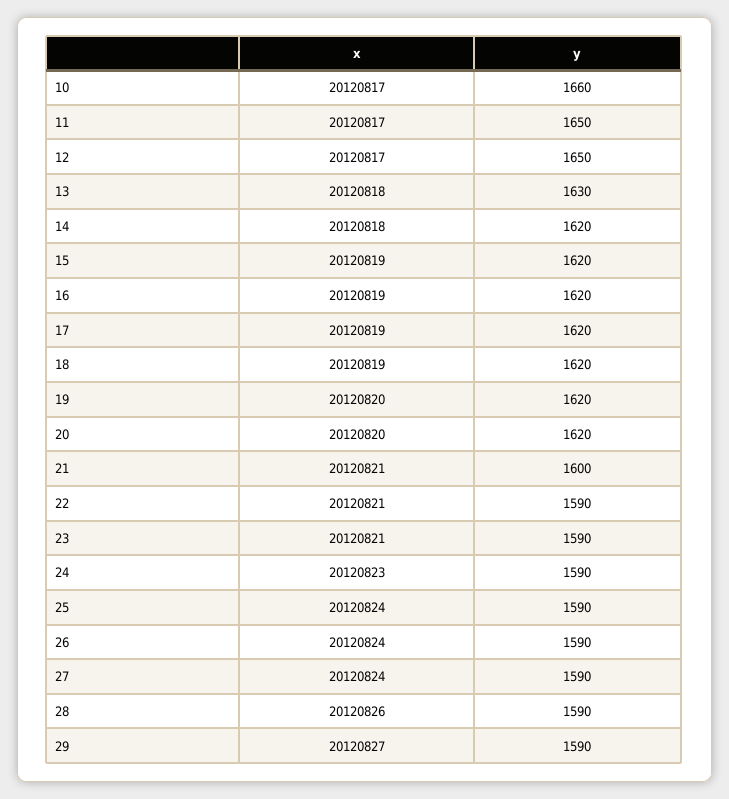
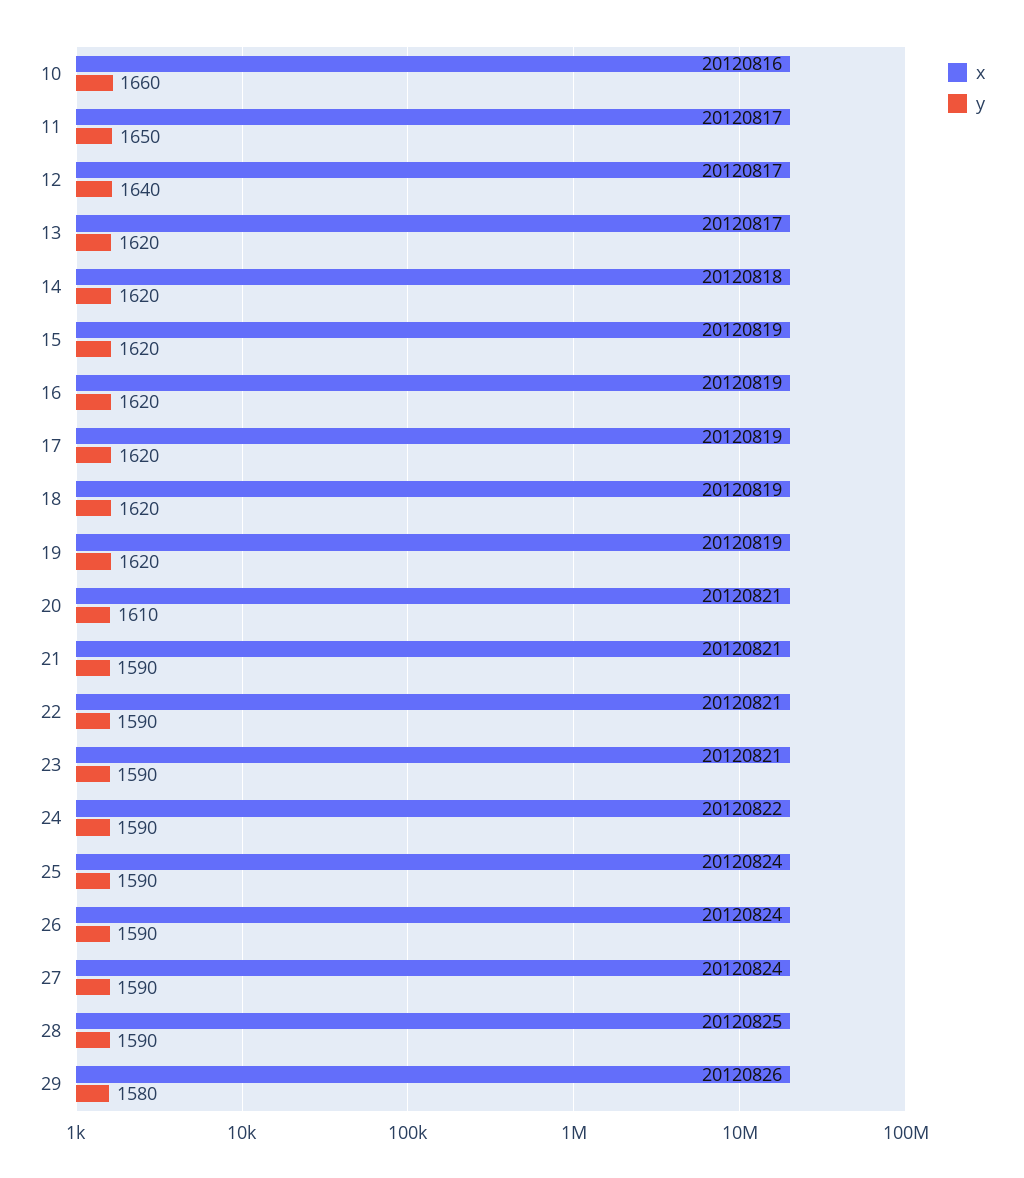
  {
    "x": {
-     "10": 20120817,
+     "10": 20120816,
      "11": 20120817,
      "12": 20120817,
-     "13": 20120818,
+     "13": 20120817,
      "14": 20120818,
      "15": 20120819,
      "16": 20120819,
      "17": 20120819,
      "18": 20120819,
-     "19": 20120820,
+     "19": 20120819,
-     "20": 20120820,
+     "20": 20120821,
      "21": 20120821,
      "22": 20120821,
      "23": 20120821,
-     "24": 20120823,
+     "24": 20120822,
      "25": 20120824,
      "26": 20120824,
      "27": 20120824,
-     "28": 20120826,
+     "28": 20120825,
-     "29": 20120827
+     "29": 20120826
    },
    "y": {
      "10": 1660,
      "11": 1650,
-     "12": 1650,
+     "12": 1640,
-     "13": 1630,
+     "13": 1620,
      "14": 1620,
      "15": 1620,
      "16": 1620,
      "17": 1620,
      "18": 1620,
      "19": 1620,
-     "20": 1620,
+     "20": 1610,
-     "21": 1600,
+     "21": 1590,
      "22": 1590,
      "23": 1590,
      "24": 1590,
      "25": 1590,
      "26": 1590,
      "27": 1590,
      "28": 1590,
-     "29": 1590
+     "29": 1580
    }
  }

